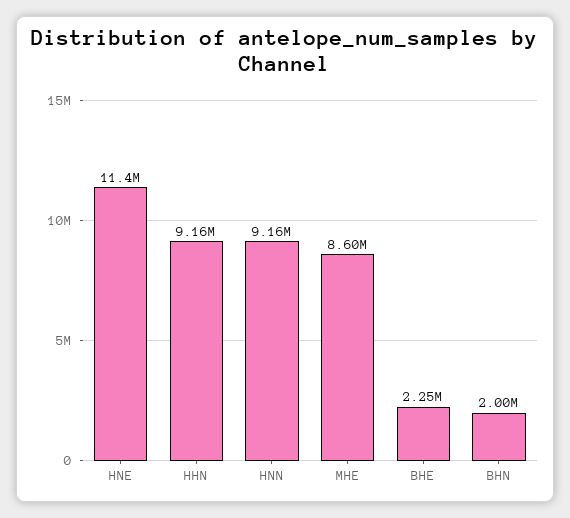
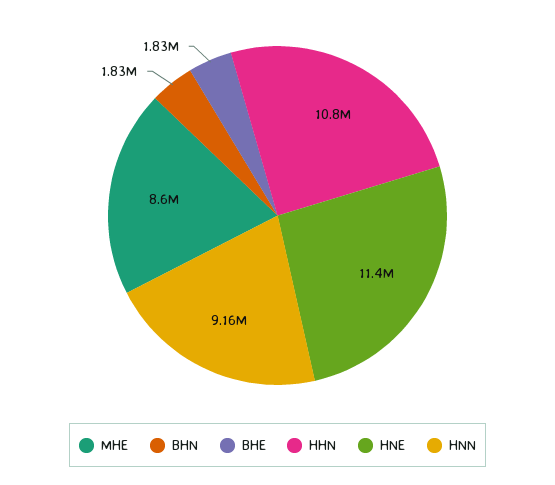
  {
    "HNE": 11400000,
-   "HHN": 9160000,
+   "HHN": 10800000,
    "HNN": 9160000,
    "MHE": 8600000,
-   "BHE": 2250000,
+   "BHE": 1830000,
-   "BHN": 2000000
+   "BHN": 1830000
  }

